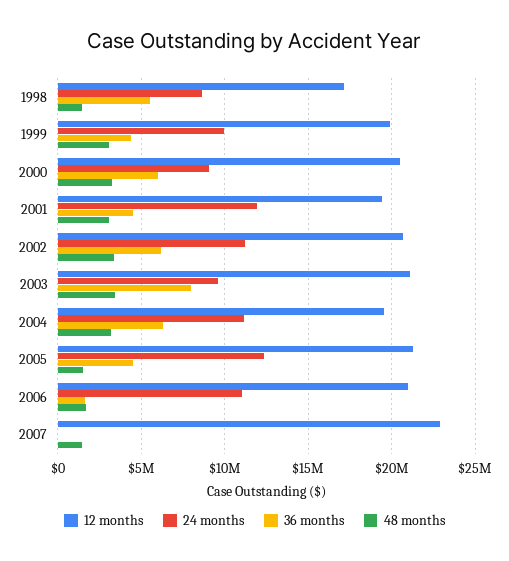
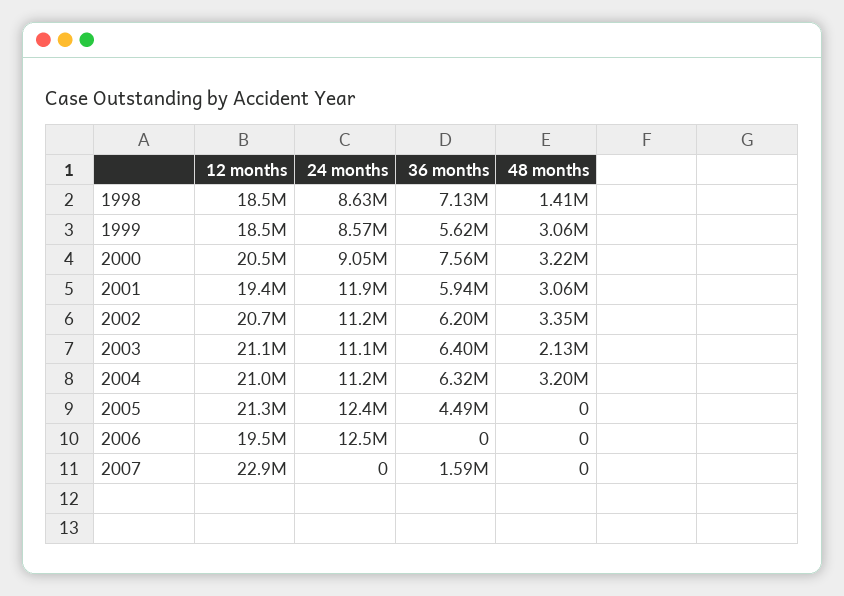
  {
    "12 months": {
-     "1998": 17000000,
+     "1998": 18500000,
-     "1999": 20000000,
+     "1999": 18500000,
      "2000": 20500000,
      "2001": 19400000,
      "2002": 20700000,
      "2003": 21100000,
-     "2004": 19500000,
+     "2004": 21000000,
      "2005": 21300000,
-     "2006": 21000000,
+     "2006": 19500000,
      "2007": 22900000
    },
    "24 months": {
      "1998": 8630000,
-     "1999": 10000000,
+     "1999": 8570000,
      "2000": 9050000,
      "2001": 11900000,
      "2002": 11200000,
-     "2003": 9500000,
+     "2003": 11100000,
      "2004": 11200000,
      "2005": 12400000,
-     "2006": 11000000,
+     "2006": 12500000,
      "2007": 0
    },
    "36 months": {
-     "1998": 5500000,
+     "1998": 7130000,
-     "1999": 4500000,
+     "1999": 5620000,
-     "2000": 6000000,
+     "2000": 7560000,
-     "2001": 4500000,
+     "2001": 5940000,
      "2002": 6200000,
-     "2003": 8000000,
+     "2003": 6400000,
      "2004": 6320000,
      "2005": 4490000,
-     "2006": 1500000,
+     "2006": 0,
-     "2007": 0
+     "2007": 1590000
    },
    "48 months": {
      "1998": 1410000,
      "1999": 3060000,
      "2000": 3220000,
      "2001": 3060000,
      "2002": 3350000,
-     "2003": 3500000,
+     "2003": 2130000,
      "2004": 3200000,
-     "2005": 1500000,
+     "2005": 0,
-     "2006": 1500000,
+     "2006": 0,
-     "2007": 1500000
+     "2007": 0
    }
  }

